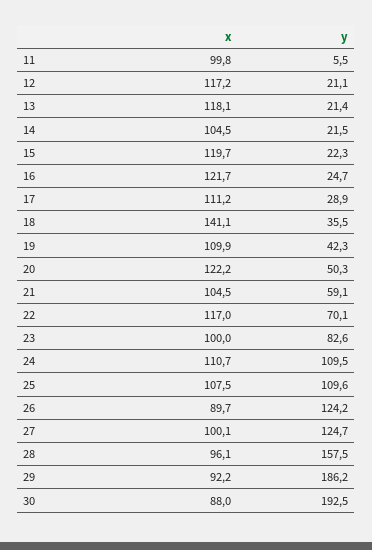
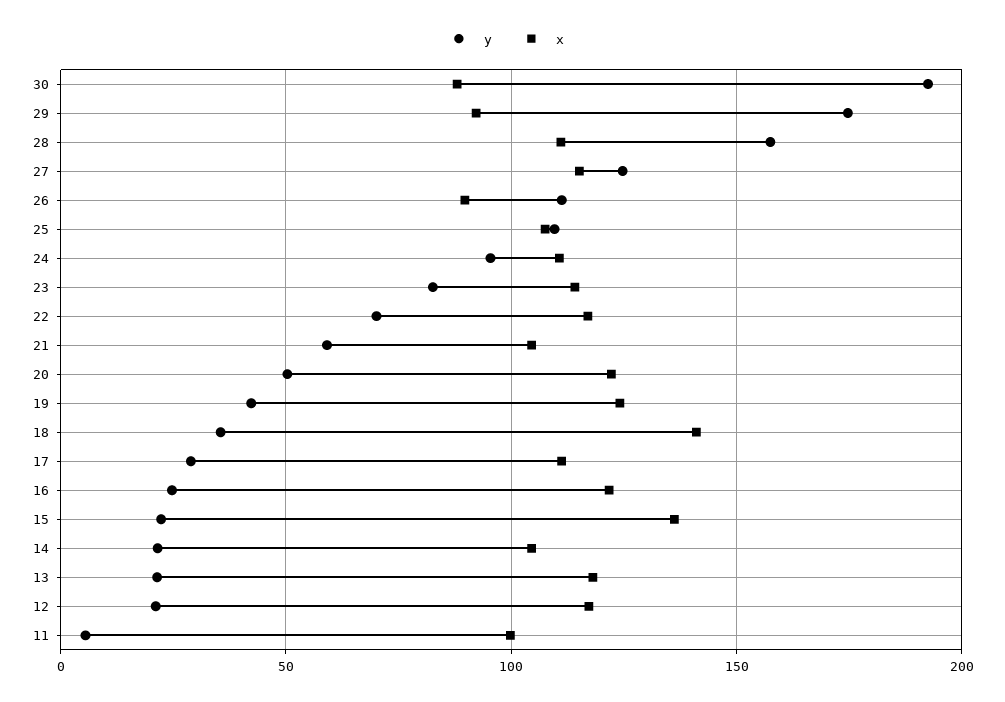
  {
    "x": {
      "11": 99.8,
      "12": 117.2,
      "13": 118.1,
      "14": 104.5,
-     "15": 119.7,
+     "15": 135,
      "16": 121.7,
      "17": 111.2,
      "18": 141.1,
-     "19": 109.9,
+     "19": 125,
      "20": 122.2,
      "21": 104.5,
      "22": 117,
-     "23": 100,
+     "23": 115,
      "24": 110.7,
      "25": 107.5,
      "26": 89.7,
-     "27": 100.1,
+     "27": 115,
-     "28": 96.1,
+     "28": 110,
      "29": 92.2,
      "30": 88
    },
    "y": {
      "11": 5.5,
      "12": 21.1,
      "13": 21.4,
      "14": 21.5,
      "15": 22.3,
      "16": 24.7,
      "17": 28.9,
      "18": 35.5,
      "19": 42.3,
      "20": 50.3,
      "21": 59.1,
      "22": 70.1,
      "23": 82.6,
-     "24": 109.5,
+     "24": 95,
      "25": 109.6,
-     "26": 124.2,
+     "26": 110,
      "27": 124.7,
      "28": 157.5,
-     "29": 186.2,
+     "29": 175,
      "30": 192.5
    }
  }

